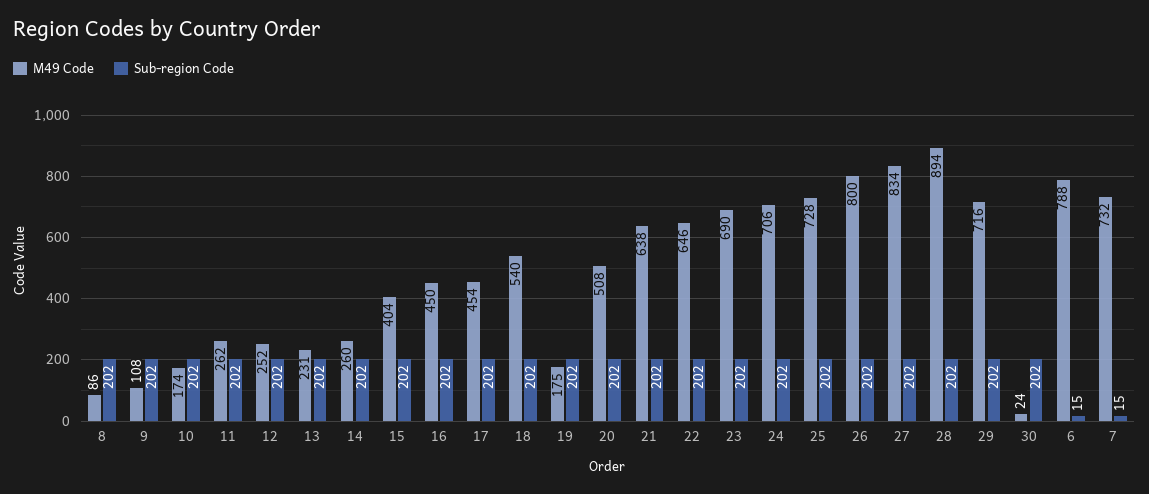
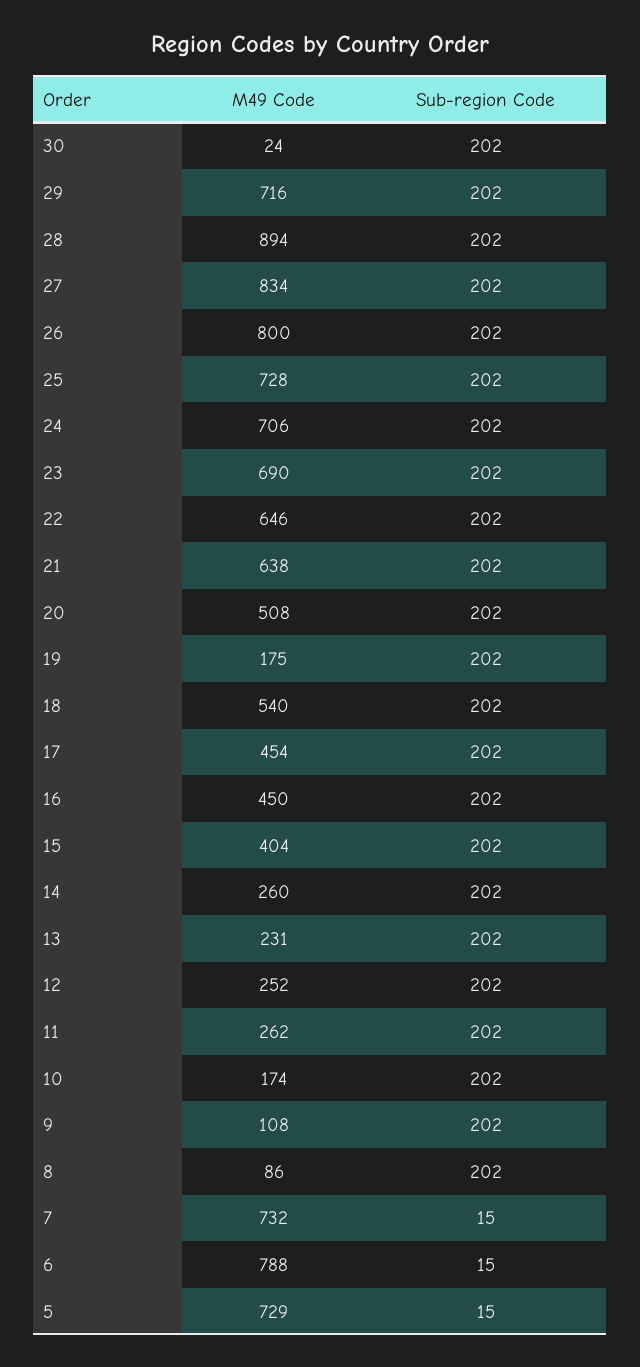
  {
    "M49 Code": {
      "8": 86,
      "9": 108,
      "10": 174,
      "11": 262,
      "12": 252,
      "13": 231,
      "14": 260,
      "15": 404,
      "16": 450,
      "17": 454,
      "18": 540,
      "19": 175,
      "20": 508,
      "21": 638,
      "22": 646,
      "23": 690,
      "24": 706,
      "25": 728,
      "26": 800,
      "27": 834,
      "28": 894,
      "29": 716,
      "30": 24,
      "6": 788,
-     "7": 732
+     "7": 732,
+     "5": 729
    },
    "Sub-region Code": {
      "8": 202,
      "9": 202,
      "10": 202,
      "11": 202,
      "12": 202,
      "13": 202,
      "14": 202,
      "15": 202,
      "16": 202,
      "17": 202,
      "18": 202,
      "19": 202,
      "20": 202,
      "21": 202,
      "22": 202,
      "23": 202,
      "24": 202,
      "25": 202,
      "26": 202,
      "27": 202,
      "28": 202,
      "29": 202,
      "30": 202,
      "6": 15,
-     "7": 15
+     "7": 15,
+     "5": 15
    }
  }

